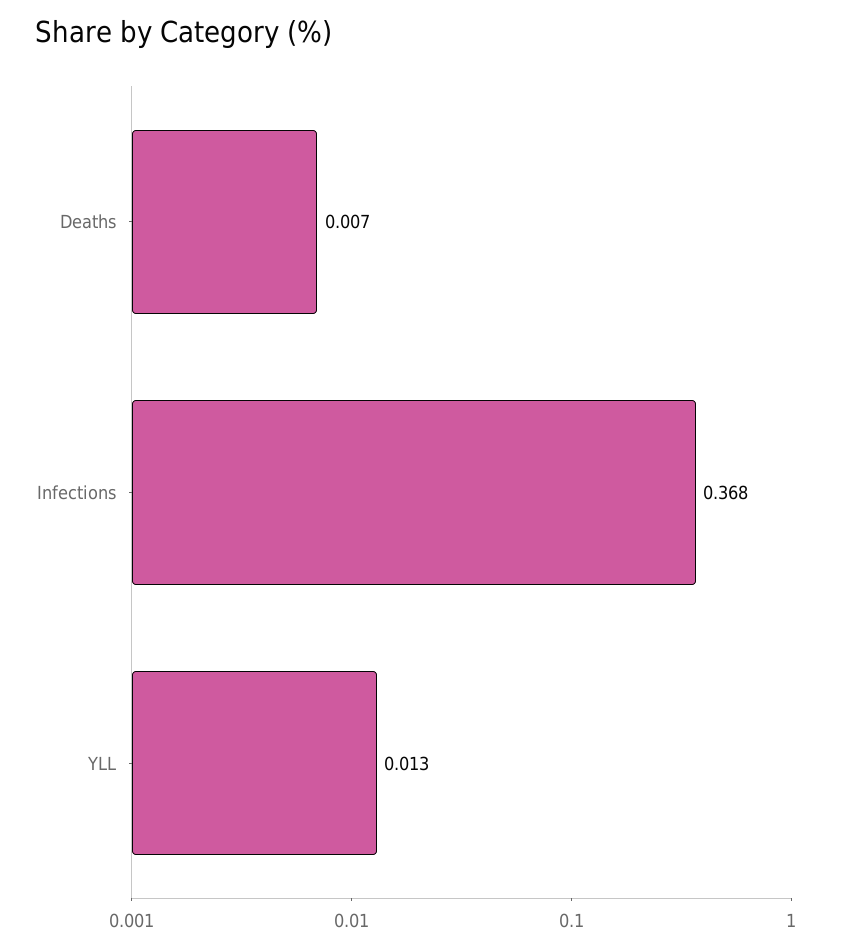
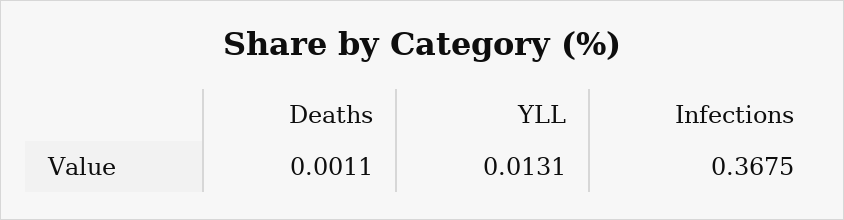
  {
-   "Deaths": 0.007,
+   "Deaths": 0.0011,
    "Infections": 0.3675,
    "YLL": 0.0131
  }

